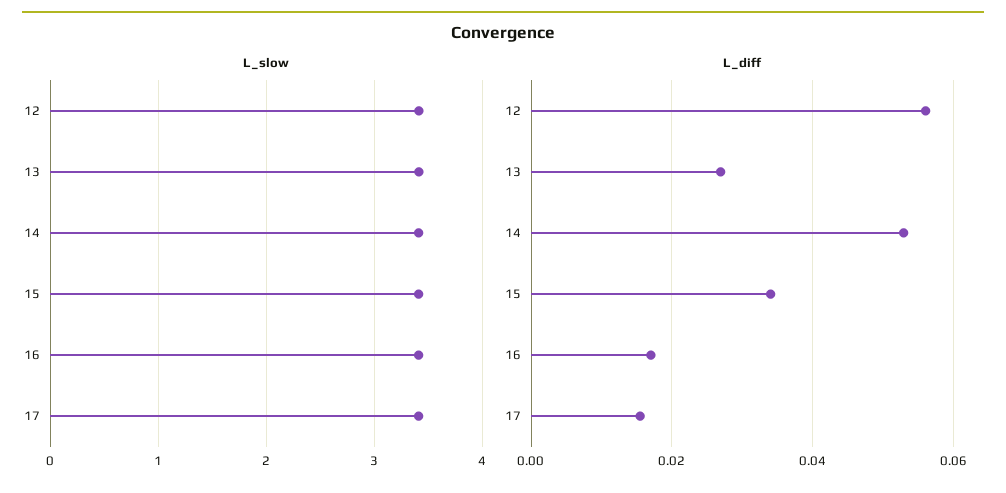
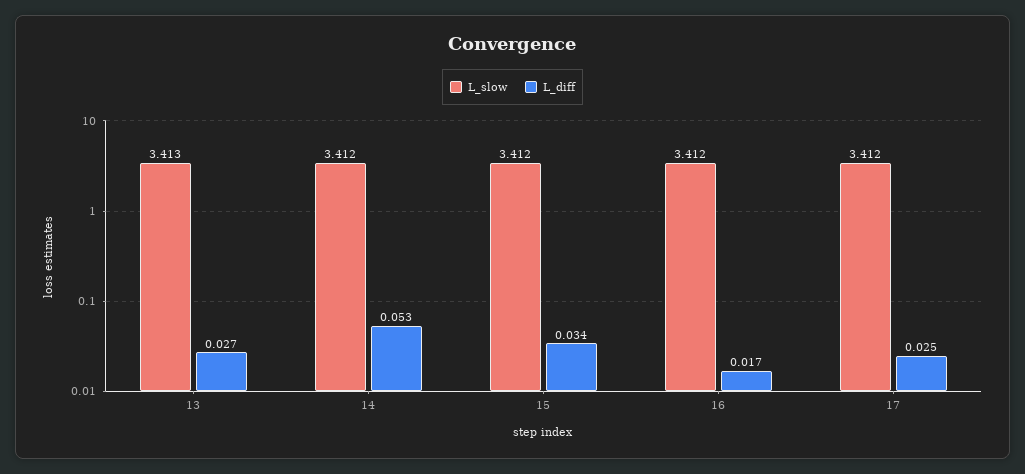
  {
    "L_slow": {
-     "12": 3.4,
      "13": 3.413,
      "14": 3.412,
      "15": 3.412,
      "16": 3.412,
      "17": 3.412
    },
    "L_diff": {
-     "12": 0.056,
      "13": 0.027,
      "14": 0.053,
      "15": 0.034,
      "16": 0.017,
-     "17": 0.016
+     "17": 0.025
    }
  }

